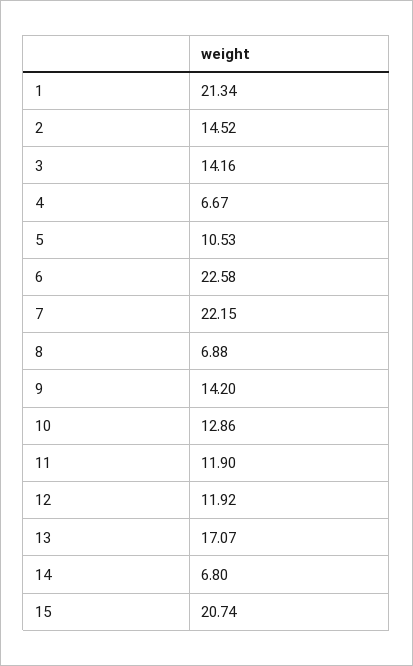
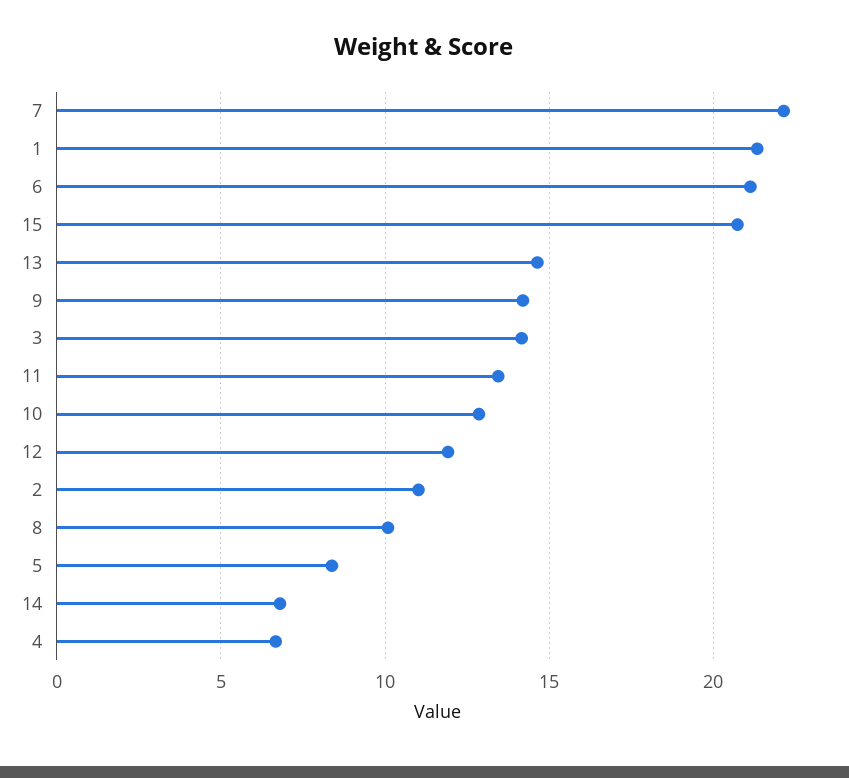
  {
    "1": 21.34,
-   "2": 14.52,
+   "2": 11,
    "3": 14.16,
    "4": 6.67,
-   "5": 10.53,
+   "5": 8.5,
-   "6": 22.58,
+   "6": 21,
    "7": 22.15,
-   "8": 6.88,
+   "8": 10,
    "9": 14.2,
    "10": 12.86,
-   "11": 11.9,
+   "11": 13.5,
    "12": 11.92,
-   "13": 17.07,
+   "13": 14.5,
    "14": 6.8,
    "15": 20.74
  }

